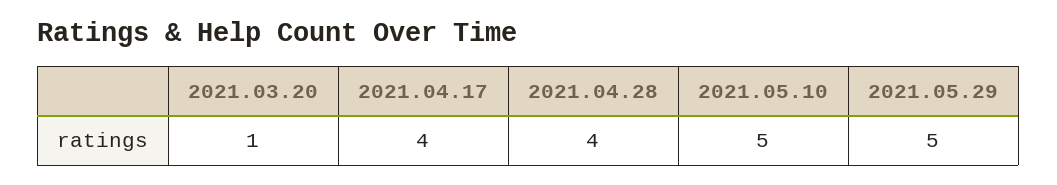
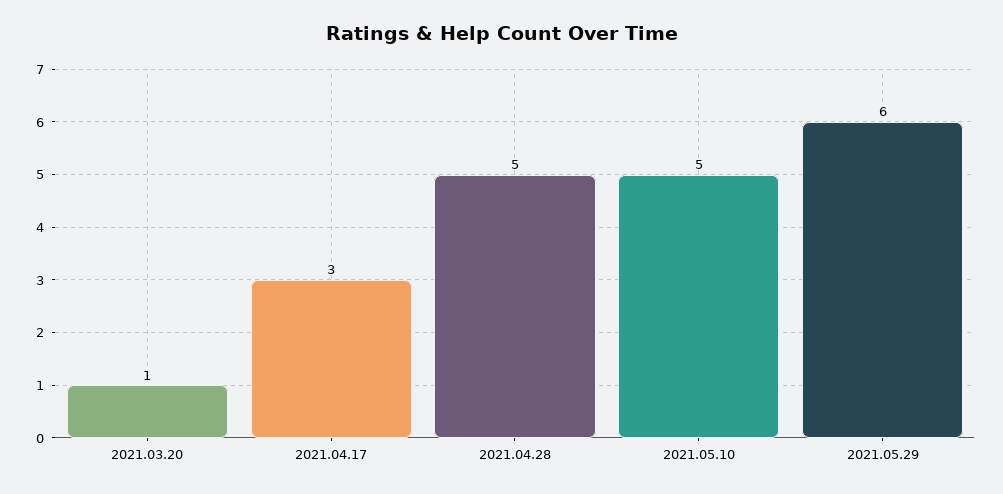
  {
    "2021.03.20": 1,
-   "2021.04.17": 4,
+   "2021.04.17": 3,
-   "2021.04.28": 4,
+   "2021.04.28": 5,
    "2021.05.10": 5,
-   "2021.05.29": 5
+   "2021.05.29": 6
  }

